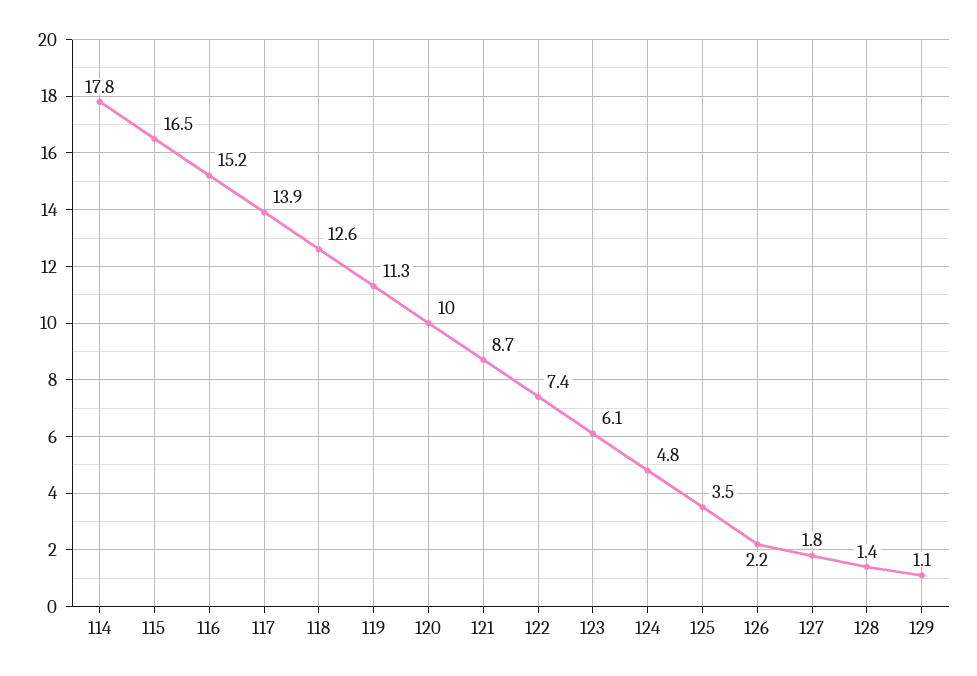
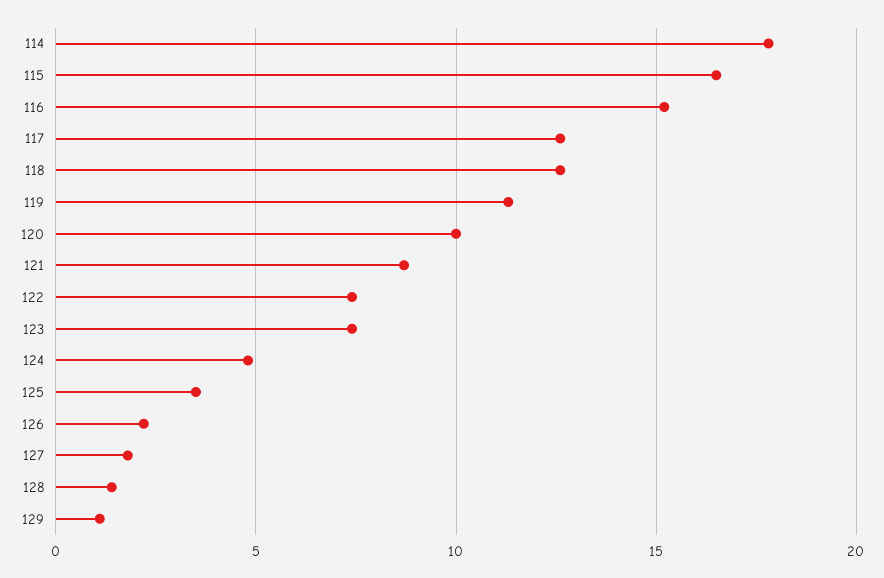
  {
    "114": 17.8,
    "115": 16.5,
    "116": 15.2,
-   "117": 13.9,
+   "117": 12.5,
    "118": 12.6,
    "119": 11.3,
    "120": 10,
    "121": 8.7,
    "122": 7.4,
-   "123": 6.1,
+   "123": 7.5,
    "124": 4.8,
    "125": 3.5,
    "126": 2.2,
    "127": 1.8,
    "128": 1.4,
    "129": 1.1
  }

